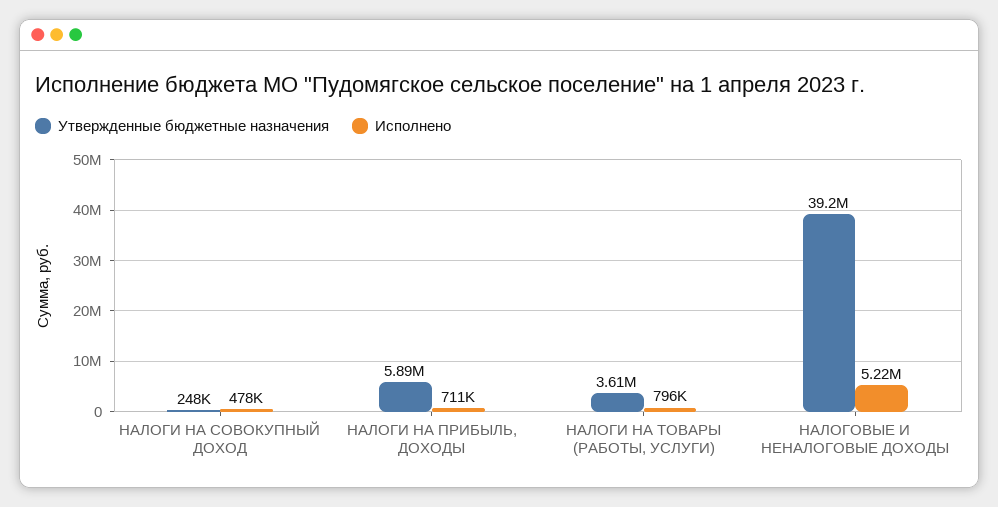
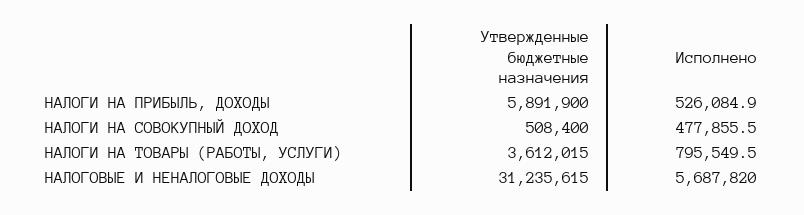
  {
    "Утвержденные бюджетные назначения": {
-     "НАЛОГИ НА СОВОКУПНЫЙ ДОХОД": 248000,
+     "НАЛОГИ НА СОВОКУПНЫЙ ДОХОД": 508400,
      "НАЛОГИ НА ПРИБЫЛЬ, ДОХОДЫ": 5891900,
      "НАЛОГИ НА ТОВАРЫ (РАБОТЫ, УСЛУГИ)": 3612015,
-     "НАЛОГОВЫЕ И НЕНАЛОГОВЫЕ ДОХОДЫ": 39200000
+     "НАЛОГОВЫЕ И НЕНАЛОГОВЫЕ ДОХОДЫ": 31235615
    },
    "Исполнено": {
      "НАЛОГИ НА СОВОКУПНЫЙ ДОХОД": 477855.5,
-     "НАЛОГИ НА ПРИБЫЛЬ, ДОХОДЫ": 711000,
+     "НАЛОГИ НА ПРИБЫЛЬ, ДОХОДЫ": 526084.9,
      "НАЛОГИ НА ТОВАРЫ (РАБОТЫ, УСЛУГИ)": 795549.5,
-     "НАЛОГОВЫЕ И НЕНАЛОГОВЫЕ ДОХОДЫ": 5220000
+     "НАЛОГОВЫЕ И НЕНАЛОГОВЫЕ ДОХОДЫ": 5687820
    }
  }

